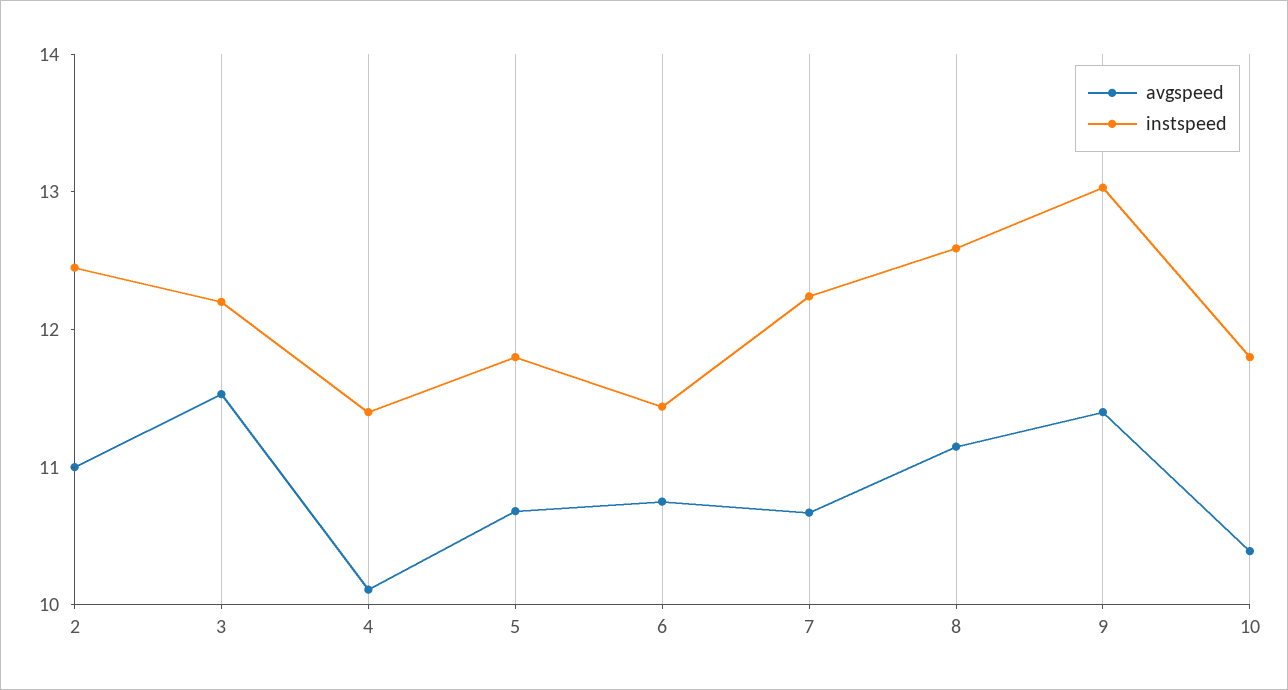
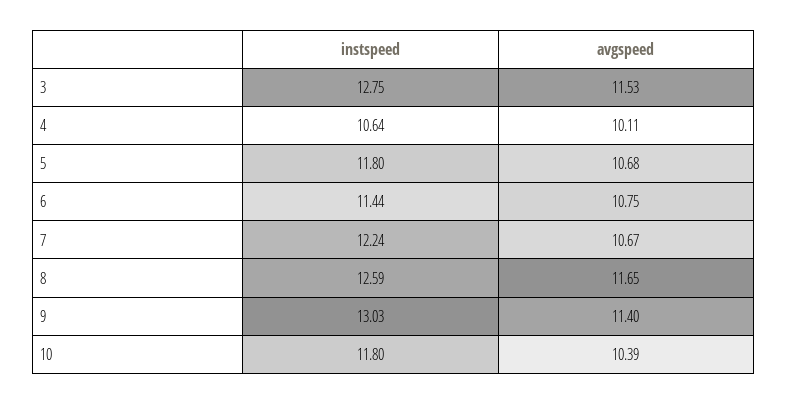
  {
    "avgspeed": {
-     "2": 11,
      "3": 11.53,
      "4": 10.11,
      "5": 10.68,
      "6": 10.75,
      "7": 10.67,
-     "8": 11.2,
+     "8": 11.65,
      "9": 11.4,
      "10": 10.39
    },
    "instspeed": {
-     "2": 12.4,
-     "3": 12.2,
+     "3": 12.75,
-     "4": 11.4,
+     "4": 10.64,
      "5": 11.8,
      "6": 11.44,
      "7": 12.24,
      "8": 12.59,
      "9": 13.03,
      "10": 11.8
    }
  }

